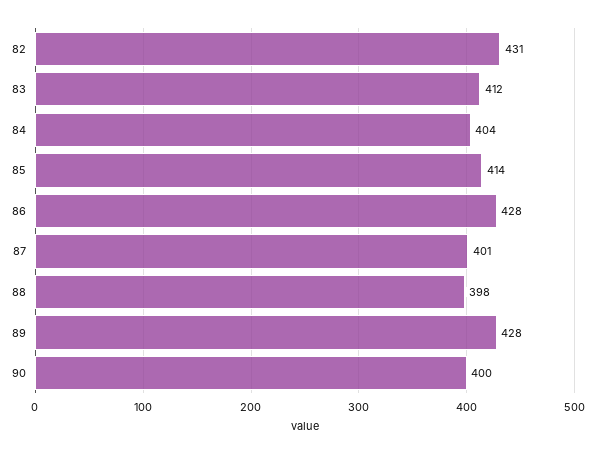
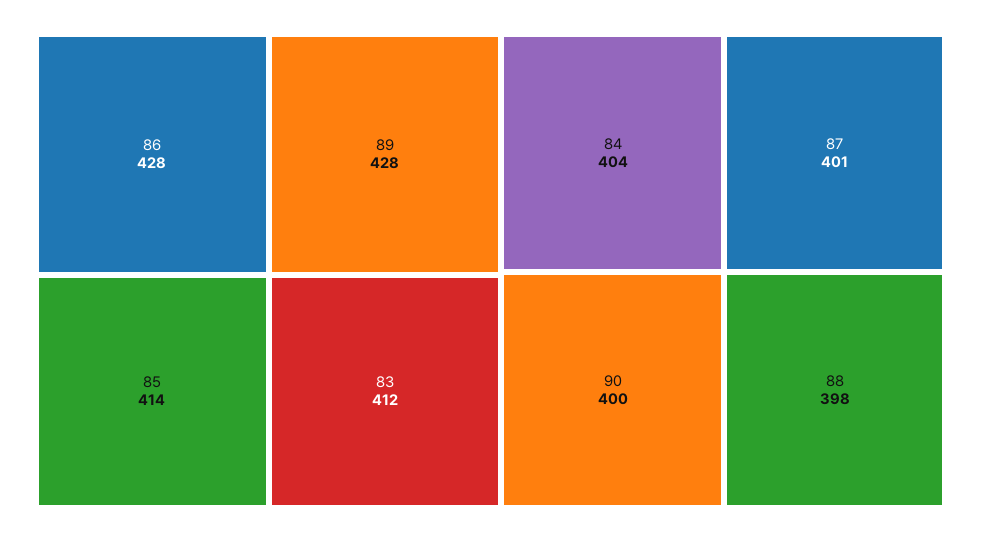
  {
-   "82": 431,
    "83": 412,
    "84": 404,
    "85": 414,
    "86": 428,
    "87": 401,
    "88": 398,
    "89": 428,
    "90": 400
  }

